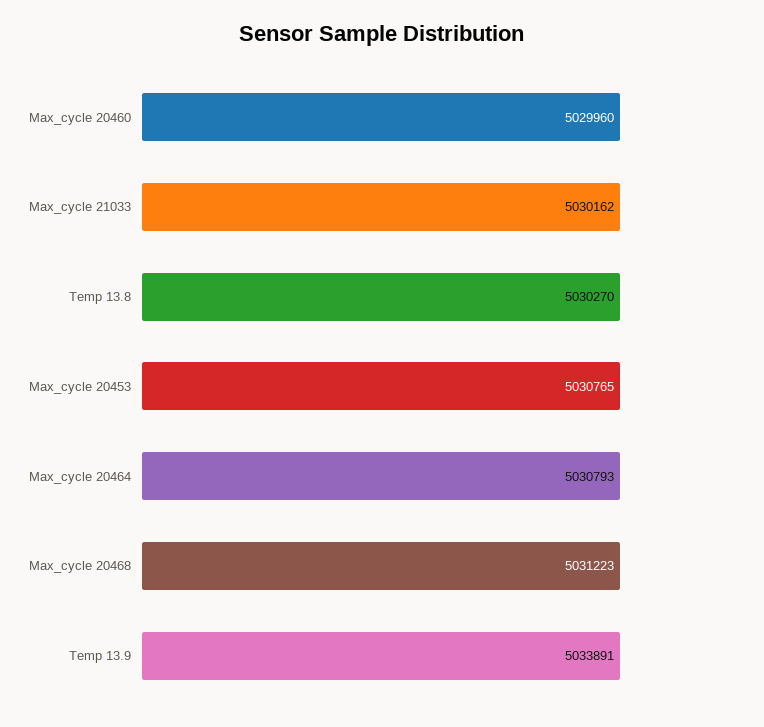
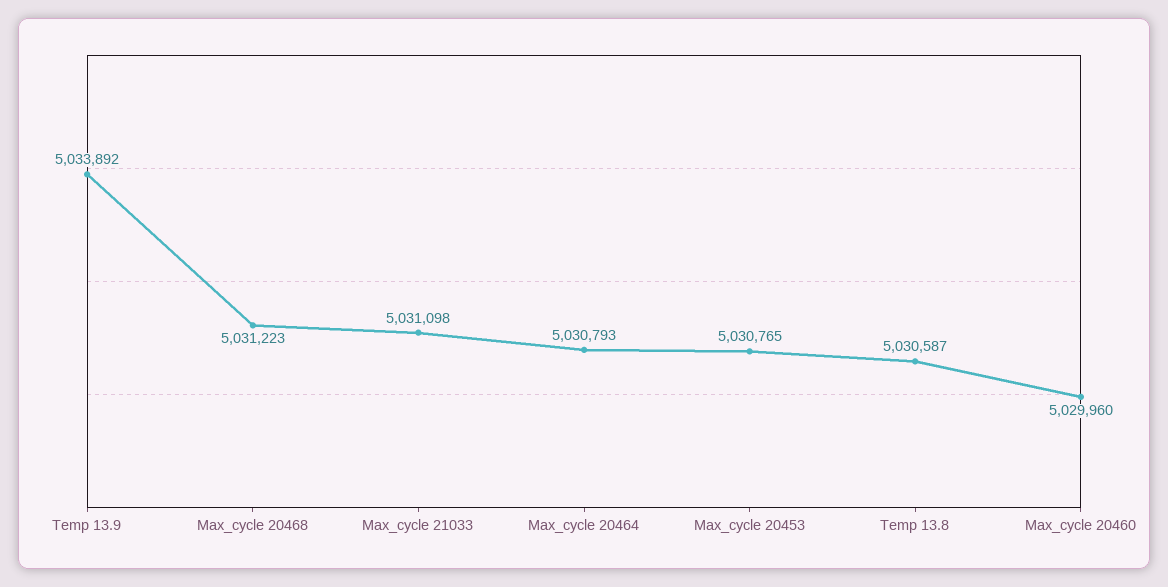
  {
    "Max_cycle 20460": 5029960,
-   "Max_cycle 21033": 5030162,
+   "Max_cycle 21033": 5031098,
-   "Temp 13.8": 5030270,
+   "Temp 13.8": 5030587,
    "Max_cycle 20453": 5030765,
    "Max_cycle 20464": 5030793,
    "Max_cycle 20468": 5031223,
-   "Temp 13.9": 5033891
+   "Temp 13.9": 5033892
  }

